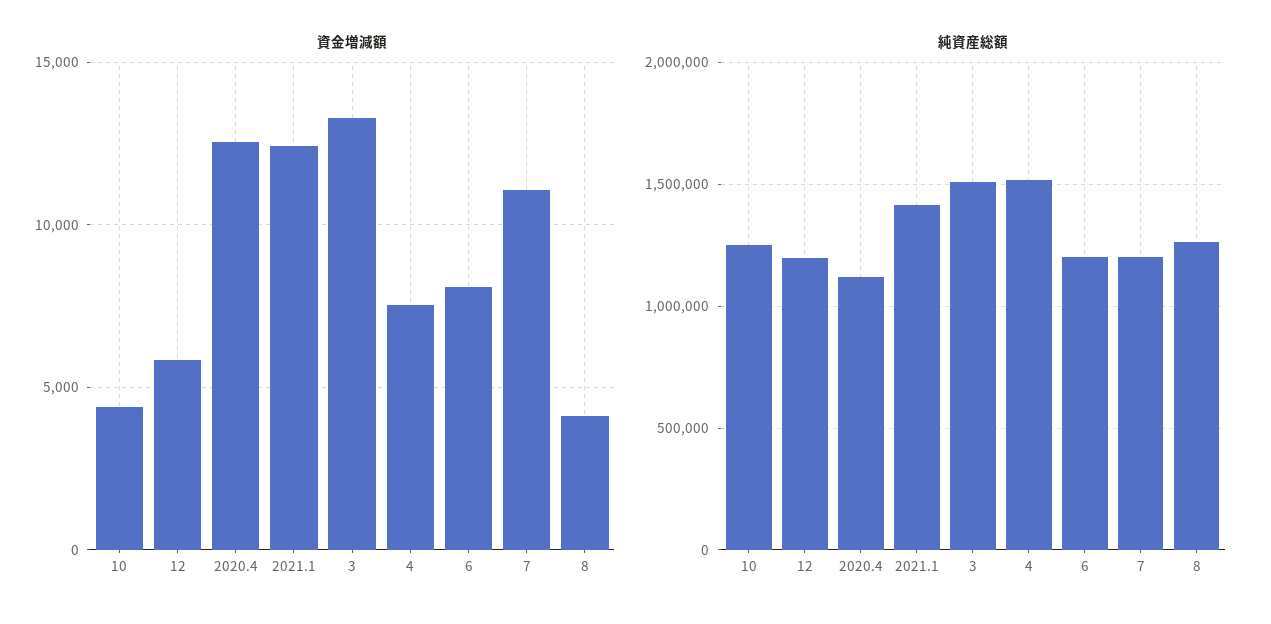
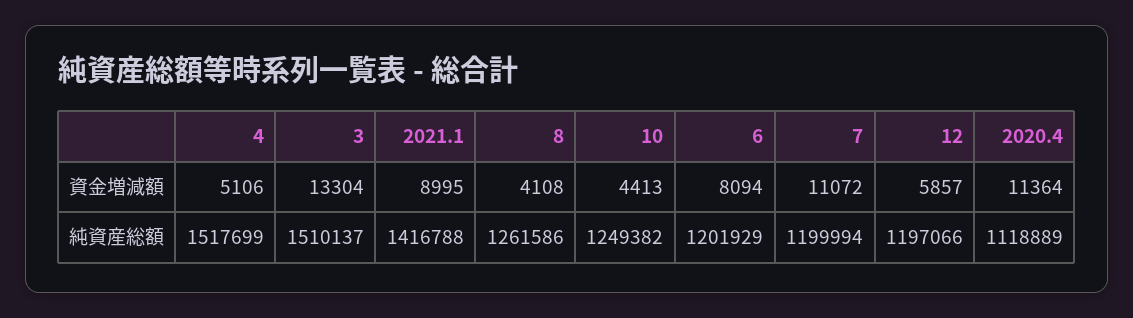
  {
    "資金増減額": {
      "10": 4413,
      "12": 5857,
-     "2020.4": 12500,
+     "2020.4": 11364,
-     "2021.1": 12500,
+     "2021.1": 8995,
      "3": 13304,
-     "4": 7500,
+     "4": 5106,
      "6": 8094,
      "7": 11072,
      "8": 4108
    },
    "純資産総額": {
      "10": 1249382,
      "12": 1197066,
      "2020.4": 1118889,
      "2021.1": 1416788,
      "3": 1510137,
      "4": 1517699,
      "6": 1201929,
      "7": 1199994,
      "8": 1261586
    }
  }

